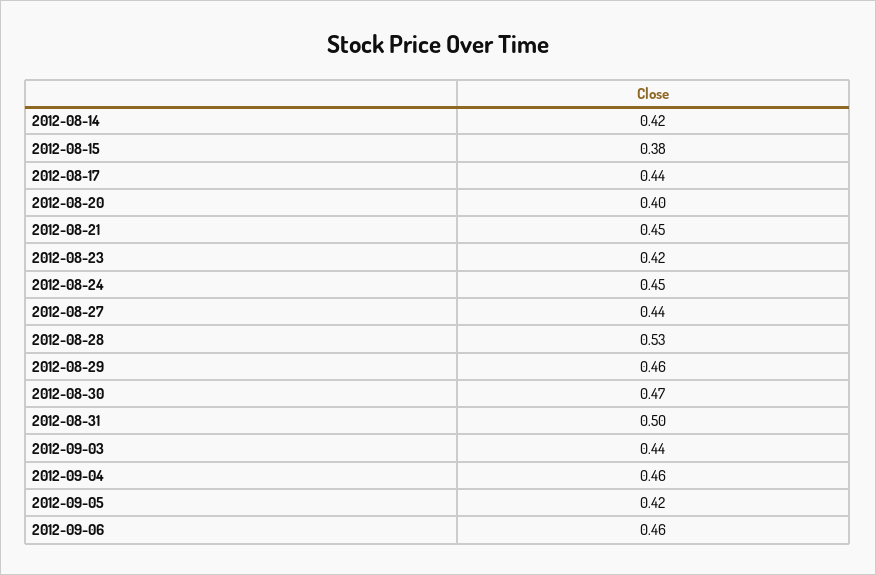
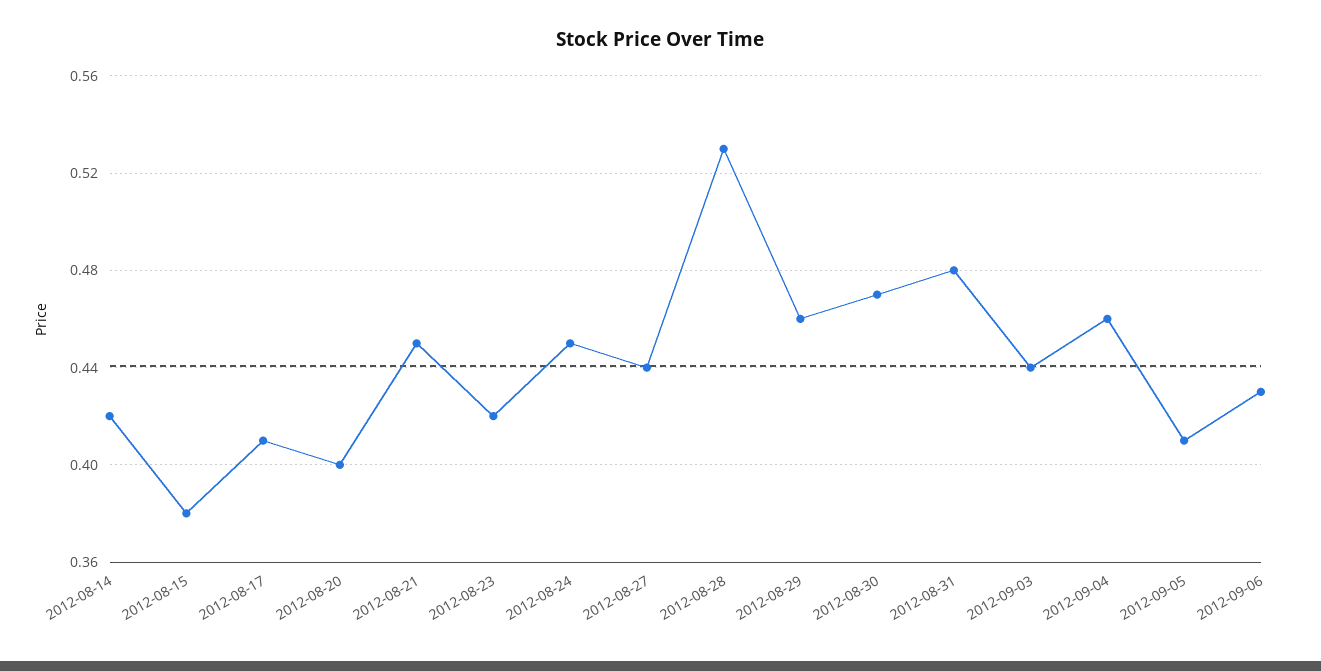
  {
    "2012-08-14": 0.42,
    "2012-08-15": 0.38,
-   "2012-08-17": 0.44,
+   "2012-08-17": 0.41,
    "2012-08-20": 0.4,
    "2012-08-21": 0.45,
    "2012-08-23": 0.42,
    "2012-08-24": 0.45,
    "2012-08-27": 0.44,
    "2012-08-28": 0.53,
    "2012-08-29": 0.46,
    "2012-08-30": 0.47,
-   "2012-08-31": 0.5,
+   "2012-08-31": 0.48,
    "2012-09-03": 0.44,
    "2012-09-04": 0.46,
-   "2012-09-05": 0.42,
+   "2012-09-05": 0.41,
-   "2012-09-06": 0.46
+   "2012-09-06": 0.43
  }

